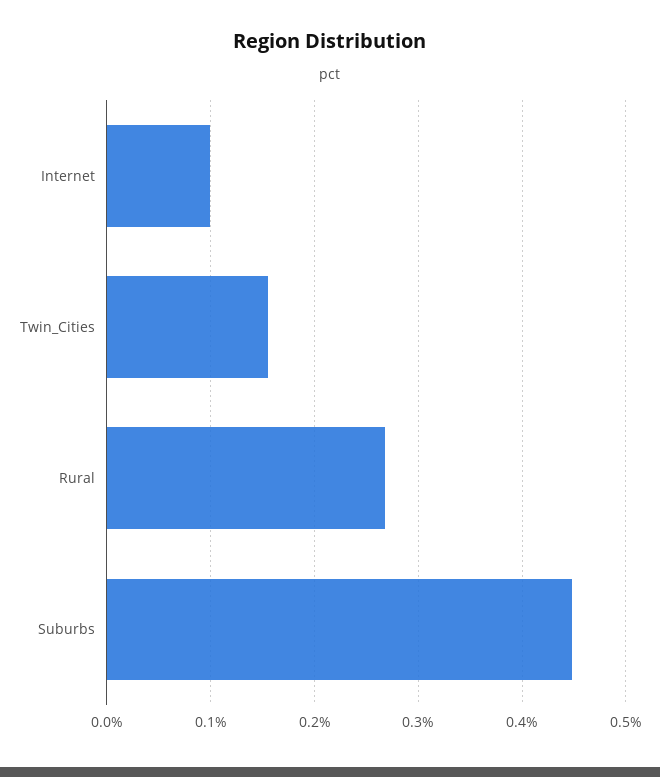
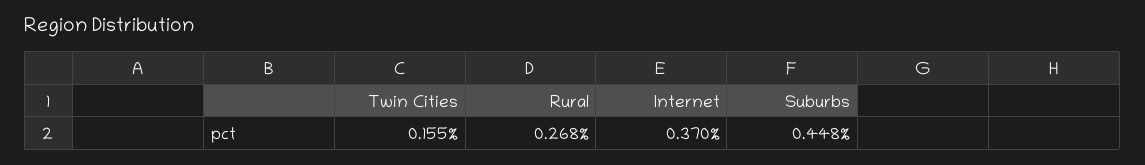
  {
-   "Internet": 0.1,
+   "Internet": 0.37,
    "Twin_Cities": 0.155,
    "Rural": 0.268,
    "Suburbs": 0.448
  }

